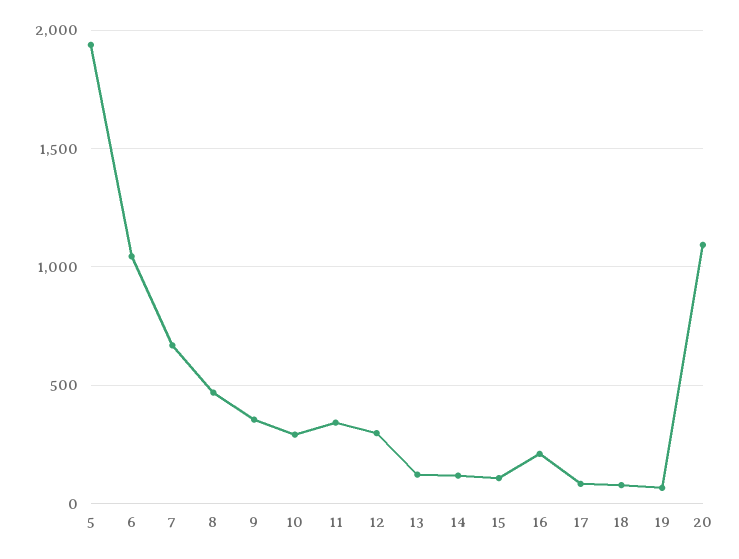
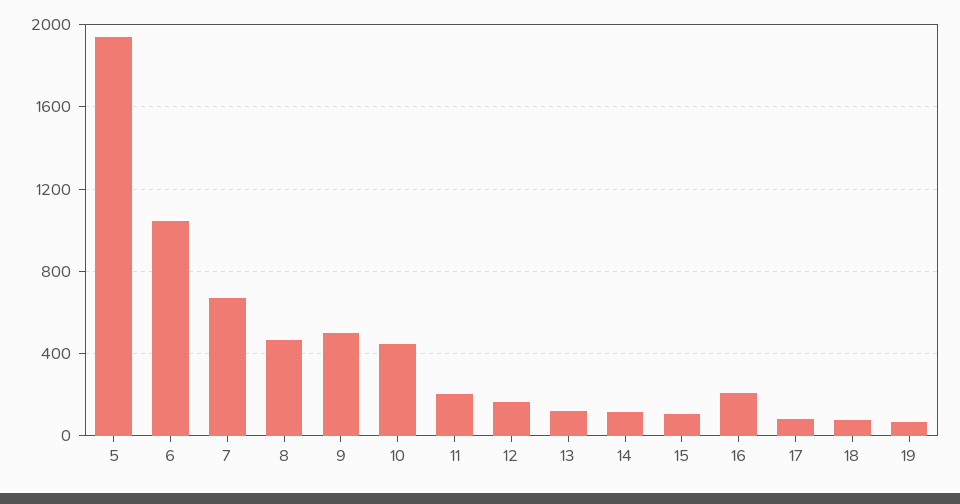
  {
    "5": 1950,
    "6": 1050,
    "7": 650,
    "8": 450,
-   "9": 350,
+   "9": 500,
-   "10": 300,
+   "10": 450,
-   "11": 350,
+   "11": 200,
-   "12": 300,
+   "12": 150,
    "13": 100,
    "14": 100,
    "15": 100,
    "16": 200,
    "17": 100,
    "18": 100,
-   "19": 50,
+   "19": 50
-   "20": 1100
  }

